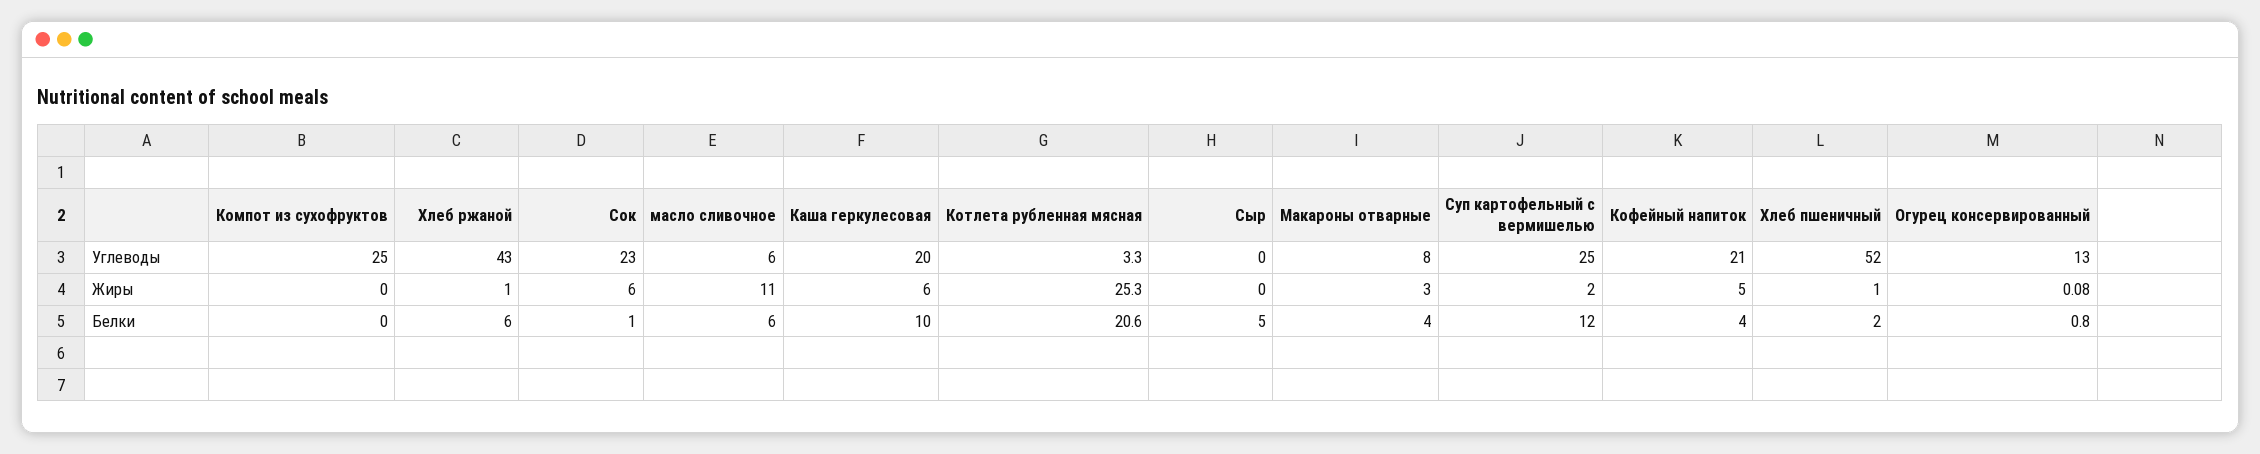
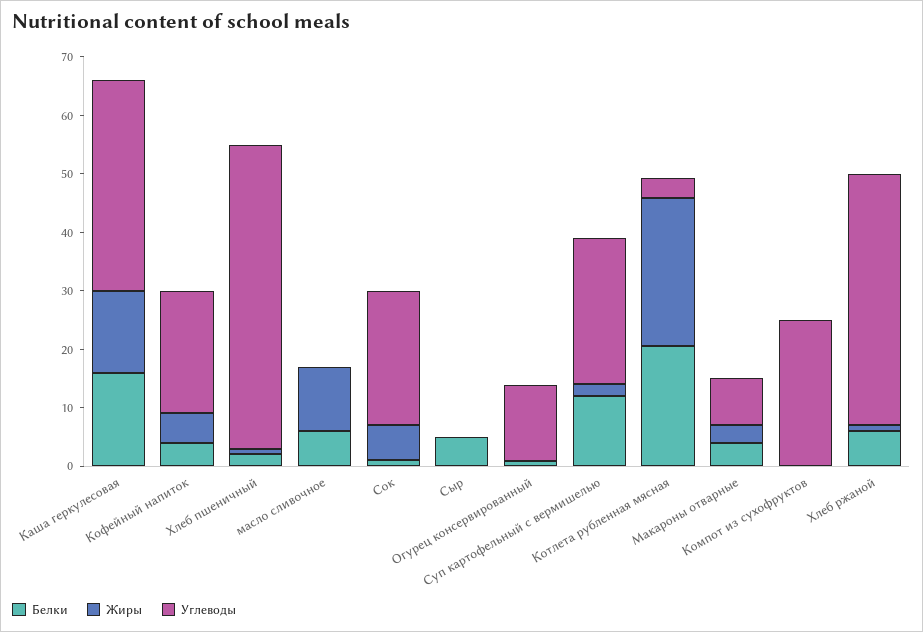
  {
    "Углеводы": {
      "Компот из сухофруктов": 25,
      "Хлеб ржаной": 43,
      "Сок": 23,
-     "масло сливочное": 6,
+     "масло сливочное": 0,
-     "Каша геркулесовая": 20,
+     "Каша геркулесовая": 36,
      "Котлета рубленная мясная": 3.3,
      "Сыр": 0,
      "Макароны отварные": 8,
      "Суп картофельный с вермишелью": 25,
      "Кофейный напиток": 21,
      "Хлеб пшеничный": 52,
      "Огурец консервированный": 13
    },
    "Жиры": {
      "Компот из сухофруктов": 0,
      "Хлеб ржаной": 1,
      "Сок": 6,
      "масло сливочное": 11,
-     "Каша геркулесовая": 6,
+     "Каша геркулесовая": 14,
      "Котлета рубленная мясная": 25.3,
      "Сыр": 0,
      "Макароны отварные": 3,
      "Суп картофельный с вермишелью": 2,
      "Кофейный напиток": 5,
      "Хлеб пшеничный": 1,
      "Огурец консервированный": 0.08
    },
    "Белки": {
      "Компот из сухофруктов": 0,
      "Хлеб ржаной": 6,
      "Сок": 1,
      "масло сливочное": 6,
-     "Каша геркулесовая": 10,
+     "Каша геркулесовая": 16,
      "Котлета рубленная мясная": 20.6,
      "Сыр": 5,
      "Макароны отварные": 4,
      "Суп картофельный с вермишелью": 12,
      "Кофейный напиток": 4,
      "Хлеб пшеничный": 2,
      "Огурец консервированный": 0.8
    }
  }

